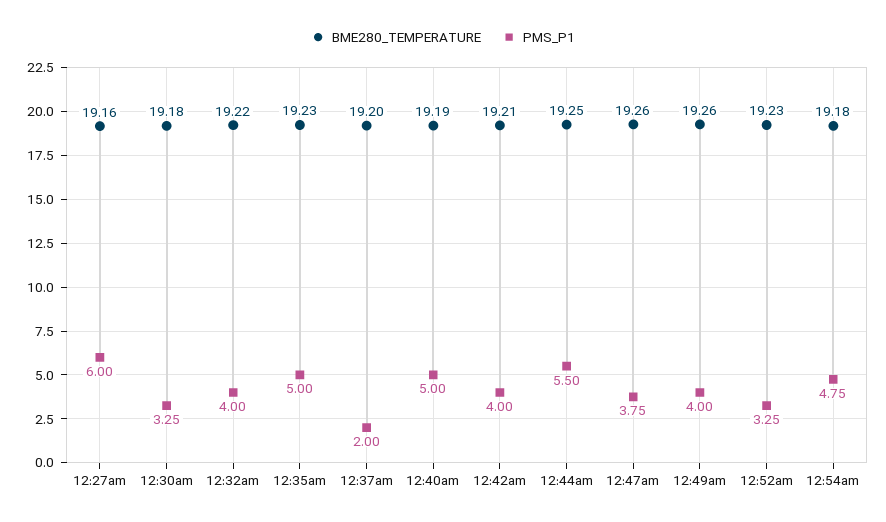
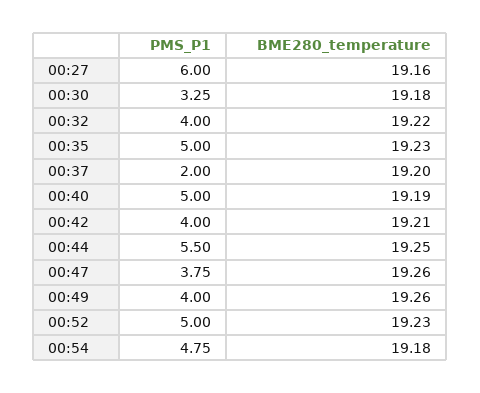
  {
    "BME280_TEMPERATURE": {
      "12:27am": 19.16,
      "12:30am": 19.18,
      "12:32am": 19.22,
      "12:35am": 19.23,
      "12:37am": 19.2,
      "12:40am": 19.19,
      "12:42am": 19.21,
      "12:44am": 19.25,
      "12:47am": 19.26,
      "12:49am": 19.26,
      "12:52am": 19.23,
      "12:54am": 19.18
    },
    "PMS_P1": {
      "12:27am": 6,
      "12:30am": 3.25,
      "12:32am": 4,
      "12:35am": 5,
      "12:37am": 2,
      "12:40am": 5,
      "12:42am": 4,
      "12:44am": 5.5,
      "12:47am": 3.75,
      "12:49am": 4,
-     "12:52am": 3.25,
+     "12:52am": 5,
      "12:54am": 4.75
    }
  }

